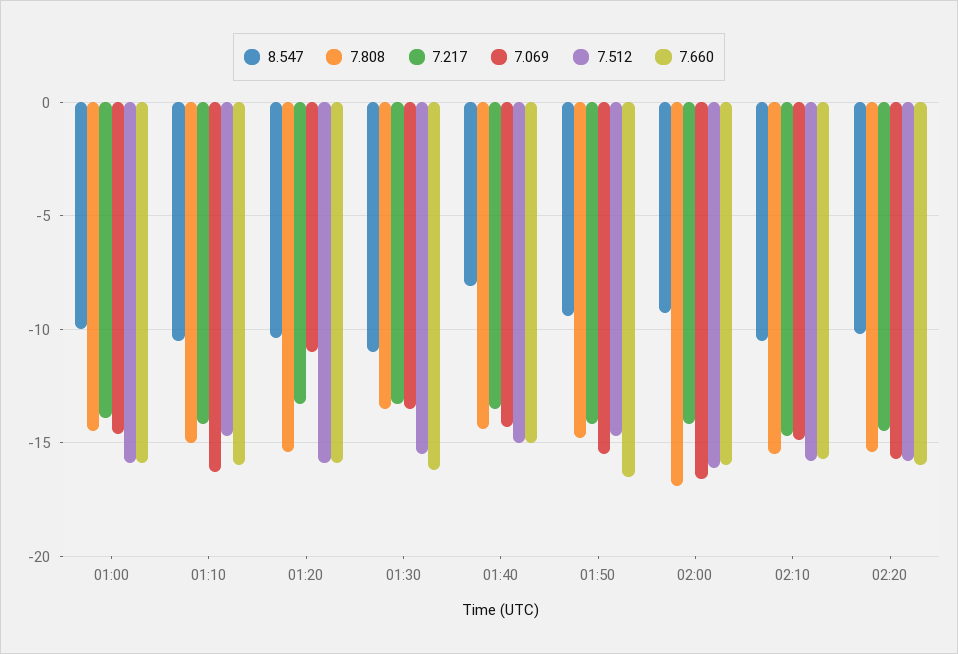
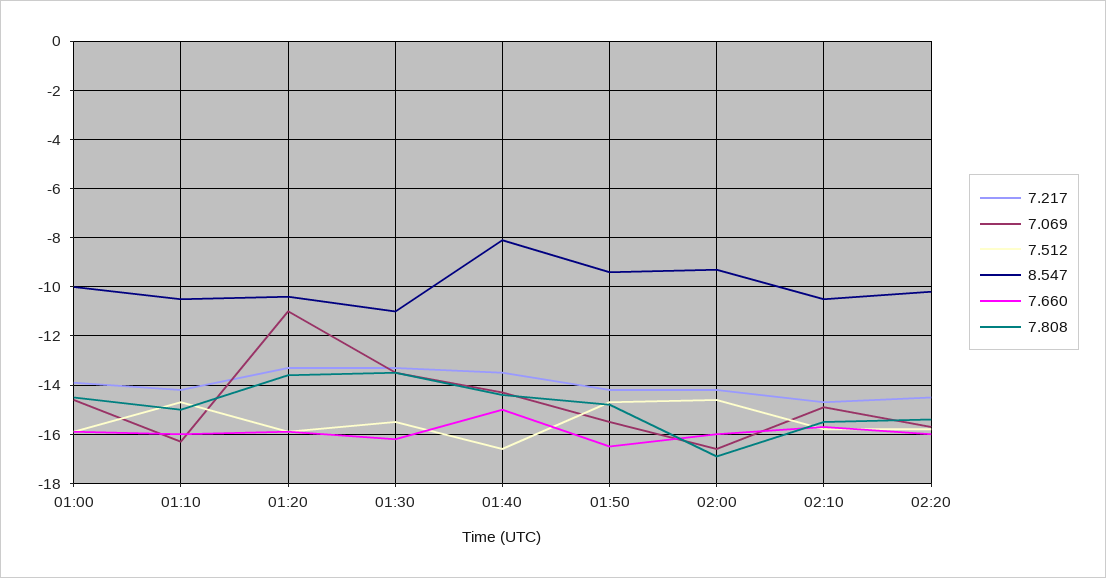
  {
    "8.547": {
      "01:00": -10,
      "01:10": -10.5,
      "01:20": -10.5,
      "01:30": -11,
      "01:40": -8,
      "01:50": -9.5,
      "02:00": -9.5,
      "02:10": -10.5,
      "02:20": -10
    },
    "7.808": {
      "01:00": -14.5,
      "01:10": -15,
-     "01:20": -15.5,
+     "01:20": -13.5,
      "01:30": -13.5,
      "01:40": -14.5,
      "01:50": -15,
      "02:00": -17,
      "02:10": -15.5,
      "02:20": -15.5
    },
    "7.217": {
      "01:00": -14,
      "01:10": -14,
      "01:20": -13.5,
      "01:30": -13.5,
      "01:40": -13.5,
      "01:50": -14,
      "02:00": -14,
      "02:10": -14.5,
      "02:20": -14.5
    },
    "7.069": {
      "01:00": -14.5,
      "01:10": -16.5,
      "01:20": -11,
      "01:30": -13.5,
      "01:40": -14.5,
      "01:50": -15.5,
      "02:00": -16.5,
      "02:10": -15,
      "02:20": -15.5
    },
    "7.512": {
      "01:00": -16,
      "01:10": -14.5,
      "01:20": -16,
      "01:30": -15.5,
-     "01:40": -15,
+     "01:40": -16.5,
      "01:50": -14.5,
-     "02:00": -16,
+     "02:00": -14.5,
      "02:10": -16,
      "02:20": -16
    },
    "7.660": {
      "01:00": -16,
      "01:10": -16,
      "01:20": -16,
      "01:30": -16,
      "01:40": -15,
      "01:50": -16.5,
      "02:00": -16,
      "02:10": -15.5,
      "02:20": -16
    }
  }

